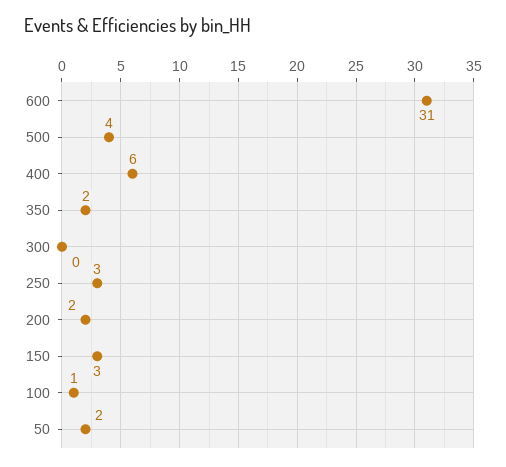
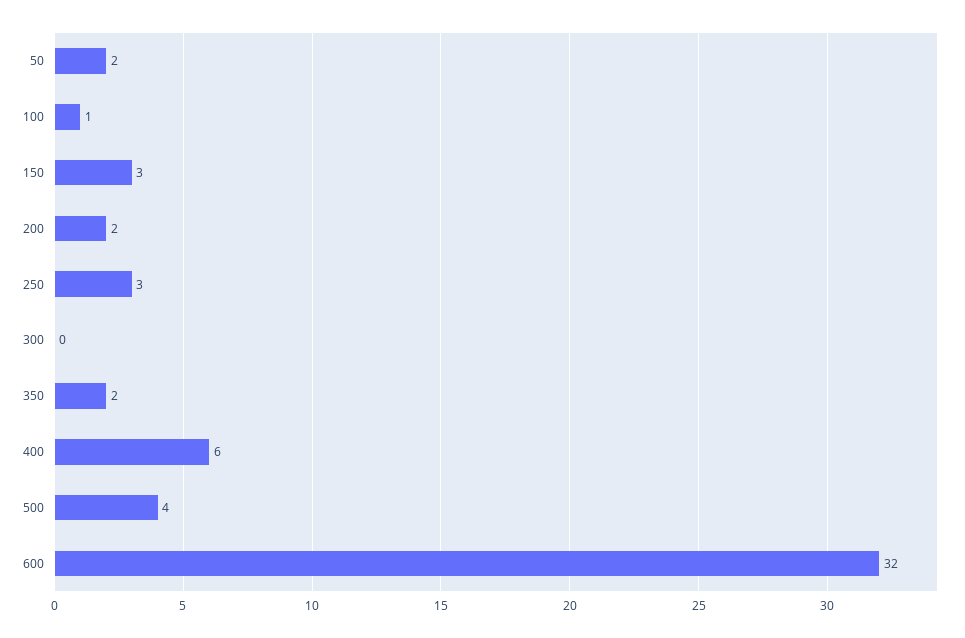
  {
-   "600": 31,
+   "600": 32,
    "500": 4,
    "400": 6,
    "350": 2,
    "300": 0,
    "250": 3,
    "200": 2,
    "150": 3,
    "100": 1,
    "50": 2
  }

